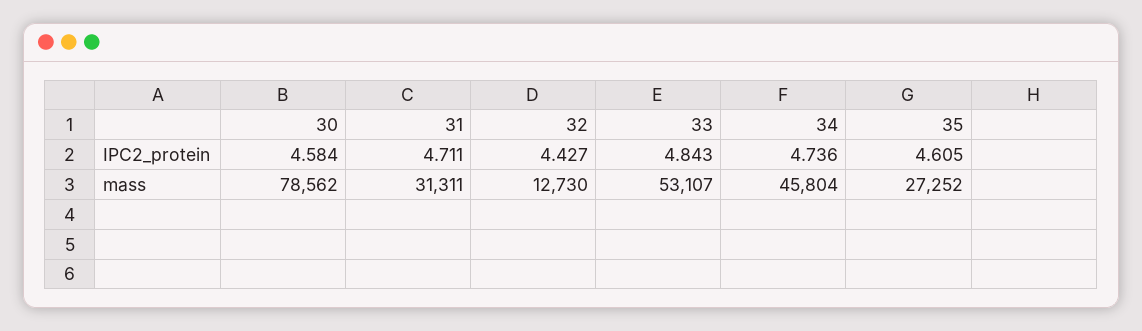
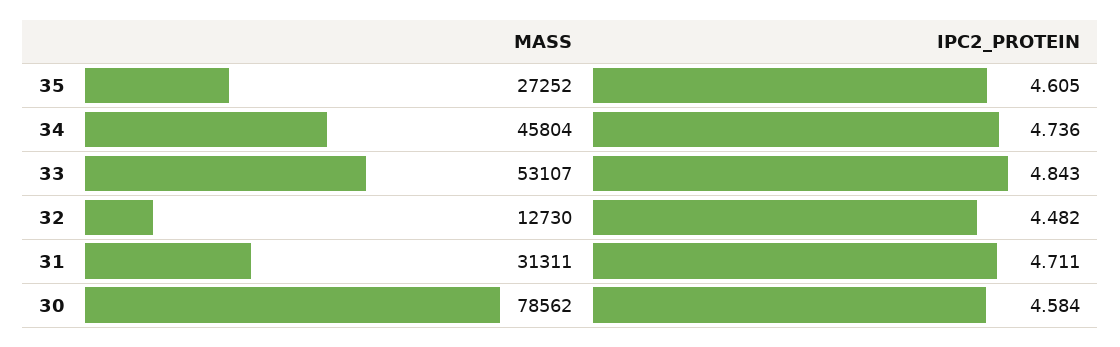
  {
    "30": {
      "IPC2_protein": 4.584,
      "mass": 78562
    },
    "31": {
      "IPC2_protein": 4.711,
      "mass": 31311
    },
    "32": {
-     "IPC2_protein": 4.427,
+     "IPC2_protein": 4.482,
      "mass": 12730
    },
    "33": {
      "IPC2_protein": 4.843,
      "mass": 53107
    },
    "34": {
      "IPC2_protein": 4.736,
      "mass": 45804
    },
    "35": {
      "IPC2_protein": 4.605,
      "mass": 27252
    }
  }

